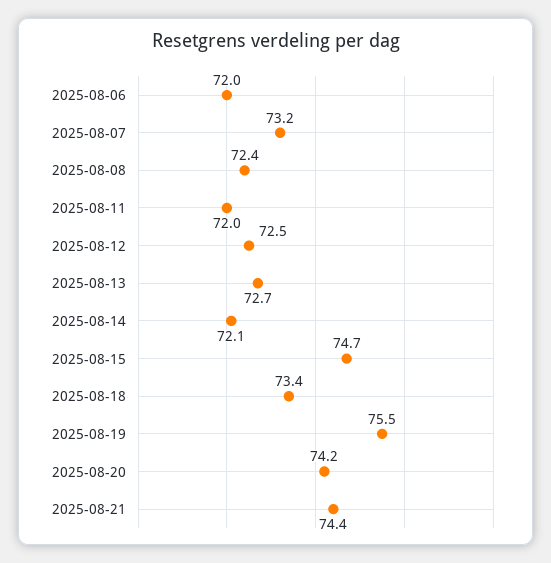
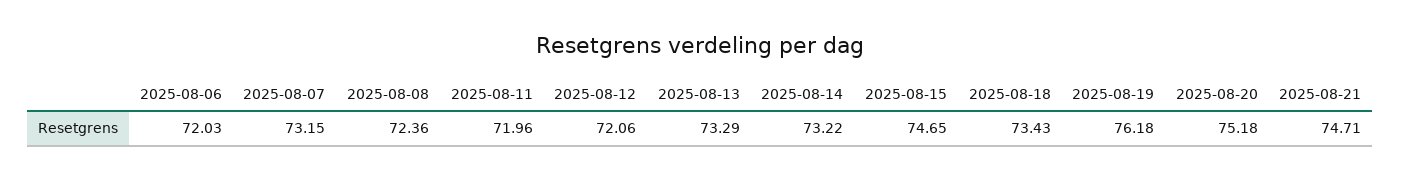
  {
    "2025-08-06": 72.03,
    "2025-08-07": 73.15,
    "2025-08-08": 72.36,
    "2025-08-11": 71.96,
-   "2025-08-12": 72.5,
+   "2025-08-12": 72.06,
-   "2025-08-13": 72.7,
+   "2025-08-13": 73.29,
-   "2025-08-14": 72.1,
+   "2025-08-14": 73.22,
    "2025-08-15": 74.65,
    "2025-08-18": 73.43,
-   "2025-08-19": 75.5,
+   "2025-08-19": 76.18,
-   "2025-08-20": 74.2,
+   "2025-08-20": 75.18,
-   "2025-08-21": 74.4
+   "2025-08-21": 74.71
  }

